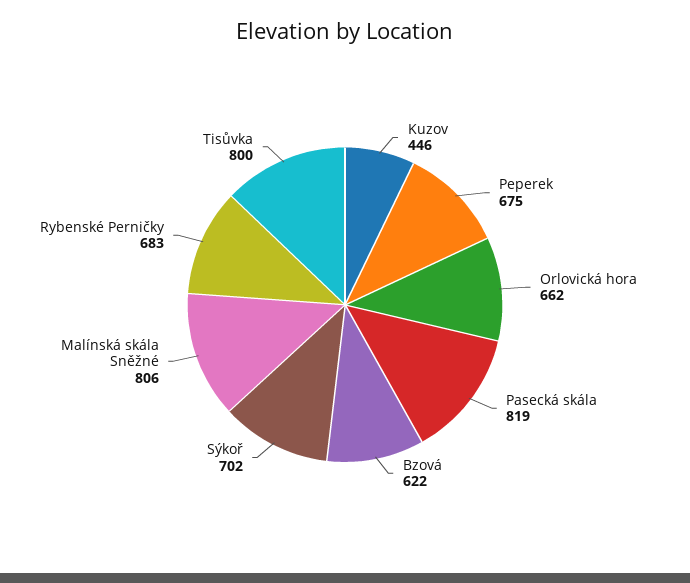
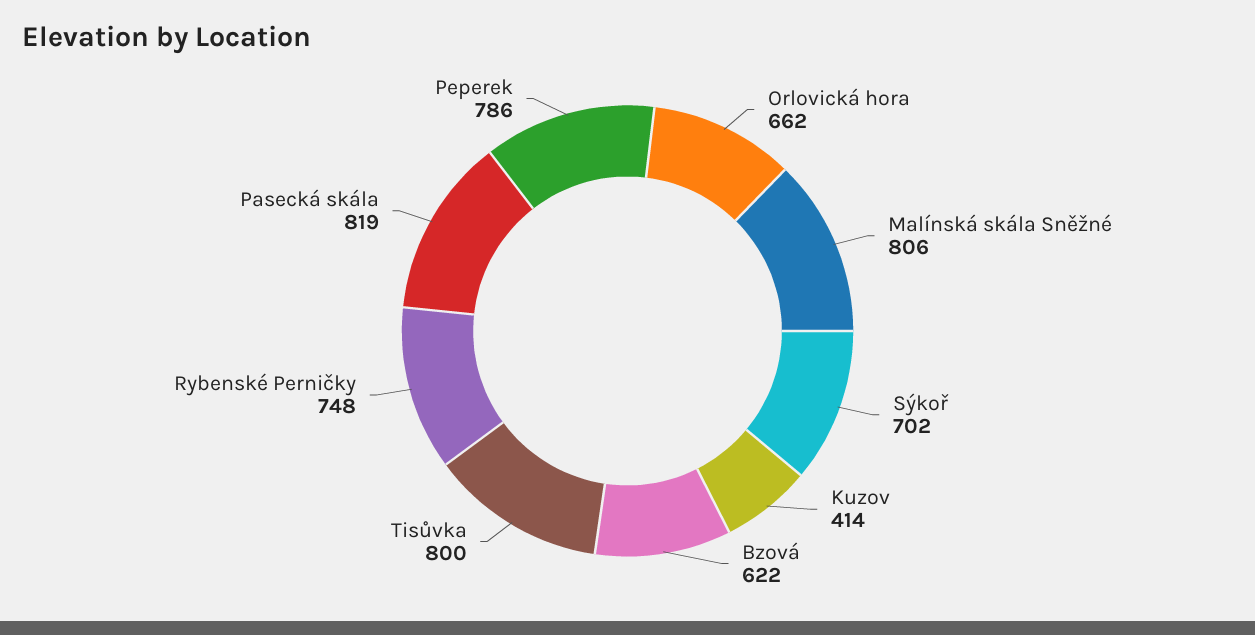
  {
-   "Kuzov": 446,
+   "Kuzov": 414,
-   "Peperek": 675,
+   "Peperek": 786,
    "Orlovická hora": 662,
    "Pasecká skála": 819,
    "Bzová": 622,
    "Sýkoř": 702,
    "Malínská skála Sněžné": 806,
-   "Rybenské Perničky": 683,
+   "Rybenské Perničky": 748,
    "Tisůvka": 800
  }

